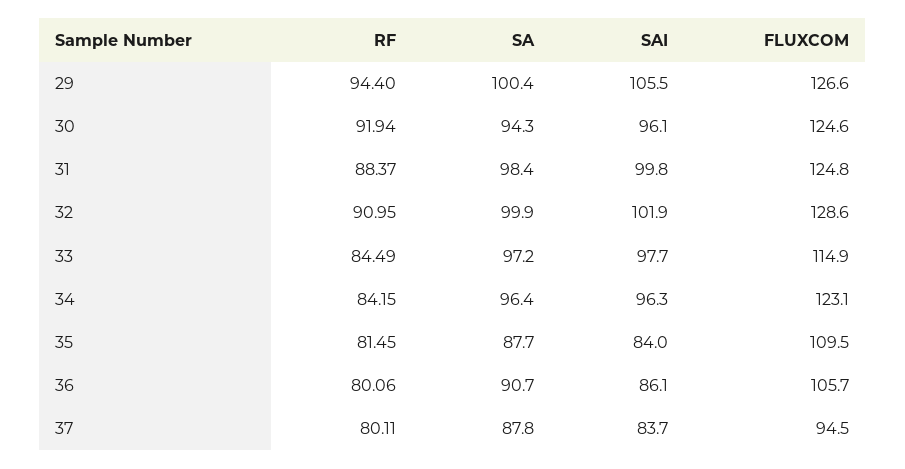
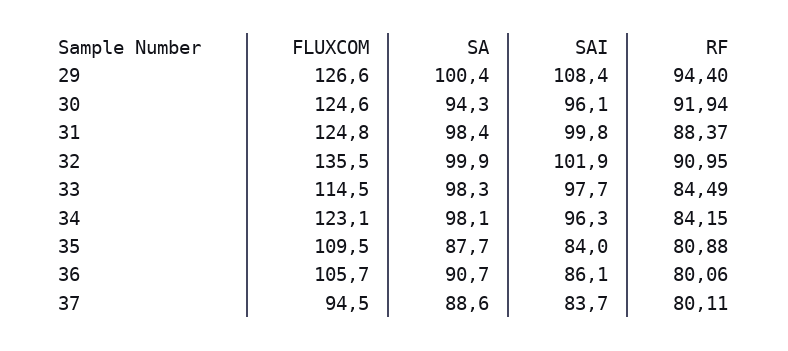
  {
    "RF": {
      "29": 94.4,
      "30": 91.94,
      "31": 88.37,
      "32": 90.95,
      "33": 84.49,
      "34": 84.15,
-     "35": 81.45,
+     "35": 80.88,
      "36": 80.06,
      "37": 80.11
    },
    "SA": {
      "29": 100.4,
      "30": 94.3,
      "31": 98.4,
      "32": 99.9,
-     "33": 97.2,
+     "33": 98.3,
-     "34": 96.4,
+     "34": 98.1,
      "35": 87.7,
      "36": 90.7,
-     "37": 87.8
+     "37": 88.6
    },
    "SAI": {
-     "29": 105.5,
+     "29": 108.4,
      "30": 96.1,
      "31": 99.8,
      "32": 101.9,
      "33": 97.7,
      "34": 96.3,
      "35": 84,
      "36": 86.1,
      "37": 83.7
    },
    "FLUXCOM": {
      "29": 126.6,
      "30": 124.6,
      "31": 124.8,
-     "32": 128.6,
+     "32": 135.5,
-     "33": 114.9,
+     "33": 114.5,
      "34": 123.1,
      "35": 109.5,
      "36": 105.7,
      "37": 94.5
    }
  }

